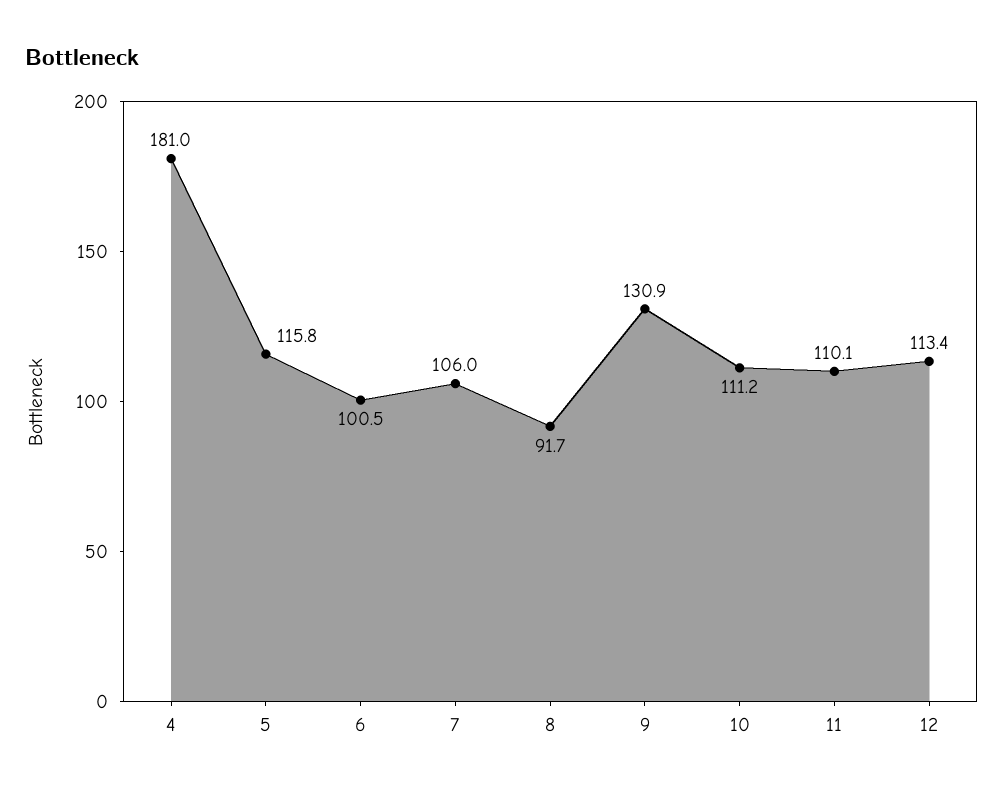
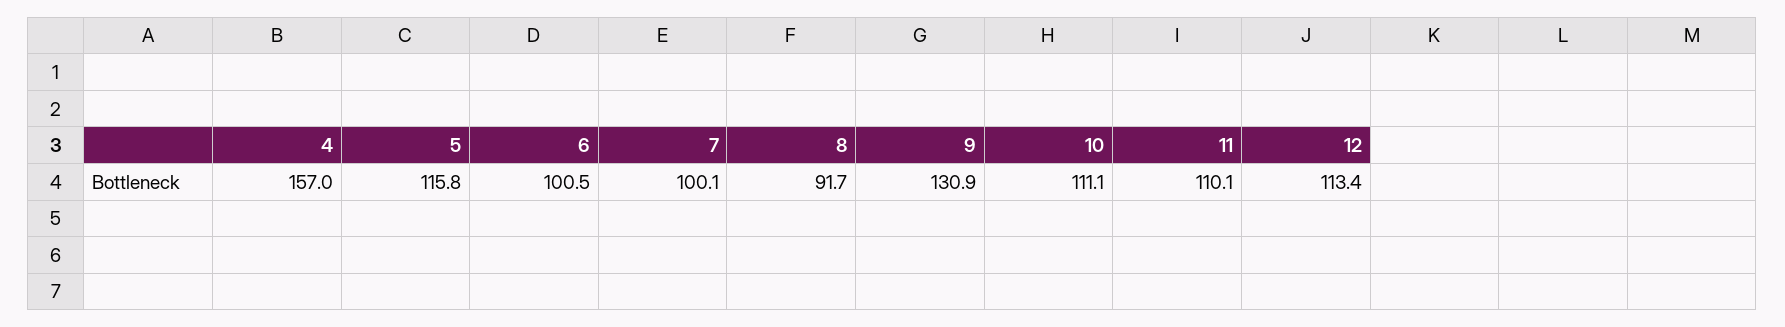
  {
-   "4": 181,
+   "4": 157,
    "5": 115.8,
    "6": 100.5,
-   "7": 106,
+   "7": 100.1,
    "8": 91.7,
    "9": 130.9,
-   "10": 111.2,
+   "10": 111.1,
    "11": 110.1,
    "12": 113.4
  }

